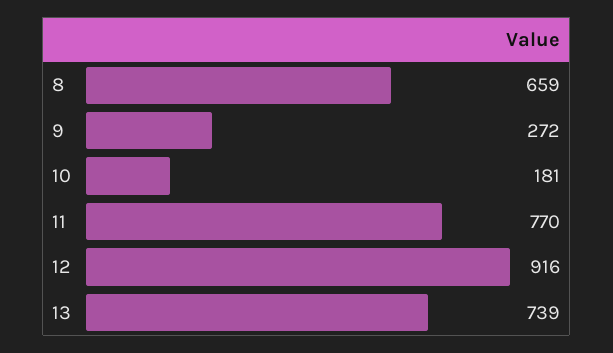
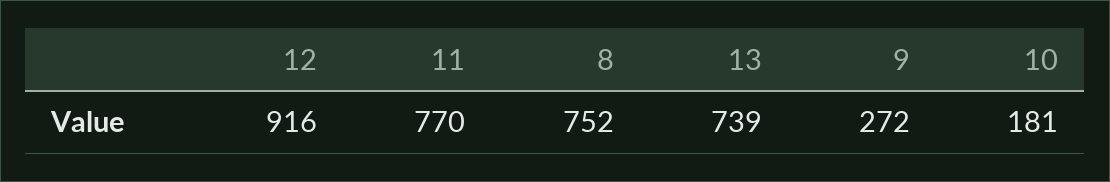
  {
-   "8": 659,
+   "8": 752,
    "9": 272,
    "10": 181,
    "11": 770,
    "12": 916,
    "13": 739
  }

